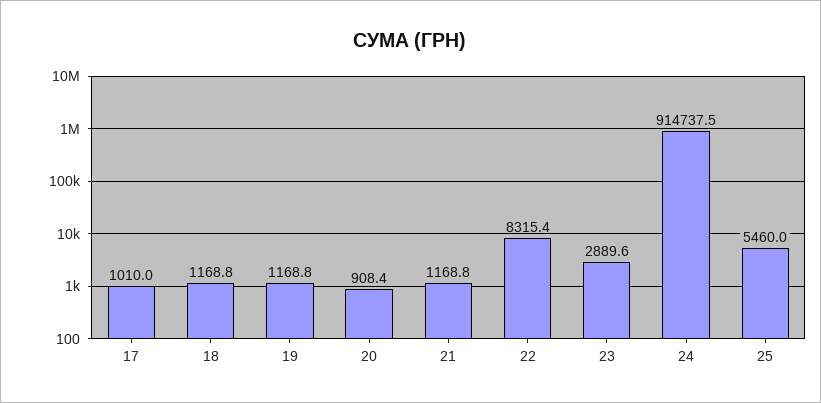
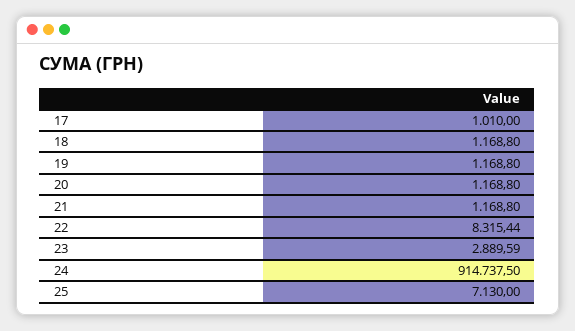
  {
    "17": 1010,
    "18": 1168.8,
    "19": 1168.8,
-   "20": 908.4,
+   "20": 1168.8,
    "21": 1168.8,
    "22": 8315.44,
    "23": 2889.59,
    "24": 914737.5,
-   "25": 5460
+   "25": 7130
  }

